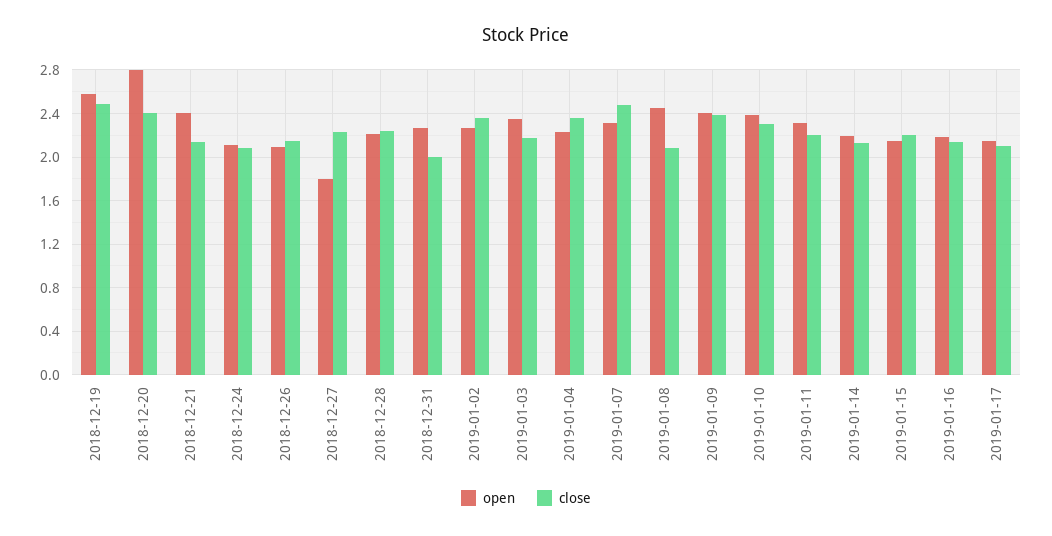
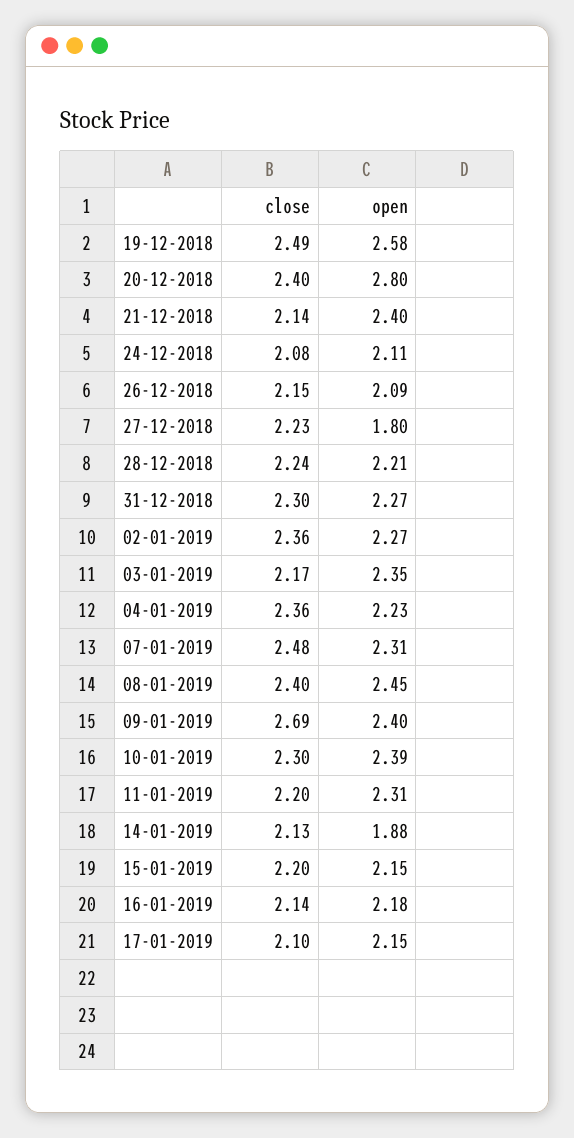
  {
    "open": {
      "2018-12-19": 2.58,
      "2018-12-20": 2.8,
      "2018-12-21": 2.4,
      "2018-12-24": 2.11,
      "2018-12-26": 2.09,
      "2018-12-27": 1.8,
      "2018-12-28": 2.21,
      "2018-12-31": 2.27,
      "2019-01-02": 2.27,
      "2019-01-03": 2.35,
      "2019-01-04": 2.23,
      "2019-01-07": 2.31,
      "2019-01-08": 2.45,
      "2019-01-09": 2.4,
      "2019-01-10": 2.39,
      "2019-01-11": 2.31,
-     "2019-01-14": 2.2,
+     "2019-01-14": 1.88,
      "2019-01-15": 2.15,
      "2019-01-16": 2.18,
      "2019-01-17": 2.15
    },
    "close": {
      "2018-12-19": 2.49,
      "2018-12-20": 2.4,
      "2018-12-21": 2.14,
      "2018-12-24": 2.08,
      "2018-12-26": 2.15,
      "2018-12-27": 2.23,
      "2018-12-28": 2.24,
-     "2018-12-31": 2,
+     "2018-12-31": 2.3,
      "2019-01-02": 2.36,
      "2019-01-03": 2.17,
      "2019-01-04": 2.36,
      "2019-01-07": 2.48,
-     "2019-01-08": 2.1,
+     "2019-01-08": 2.4,
-     "2019-01-09": 2.4,
+     "2019-01-09": 2.69,
      "2019-01-10": 2.3,
      "2019-01-11": 2.2,
      "2019-01-14": 2.13,
      "2019-01-15": 2.2,
      "2019-01-16": 2.14,
      "2019-01-17": 2.1
    }
  }

